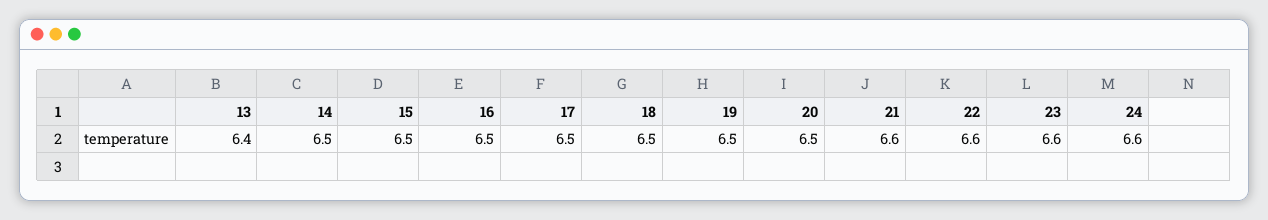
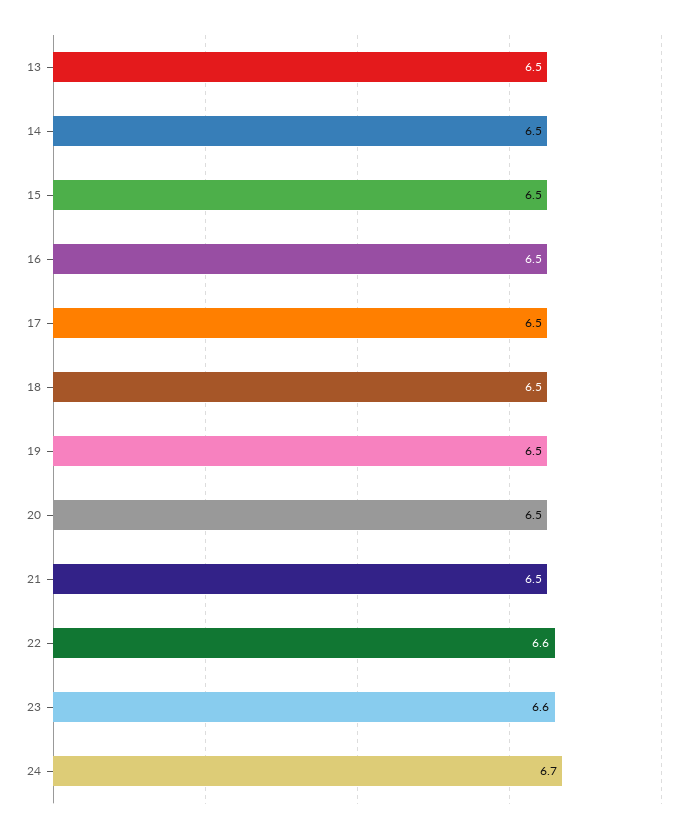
  {
-   "13": 6.4,
+   "13": 6.5,
    "14": 6.5,
    "15": 6.5,
    "16": 6.5,
    "17": 6.5,
    "18": 6.5,
    "19": 6.5,
    "20": 6.5,
-   "21": 6.6,
+   "21": 6.5,
    "22": 6.6,
    "23": 6.6,
-   "24": 6.6
+   "24": 6.7
  }

